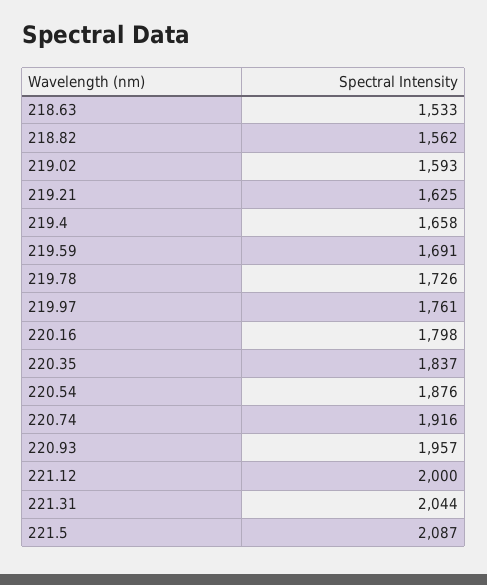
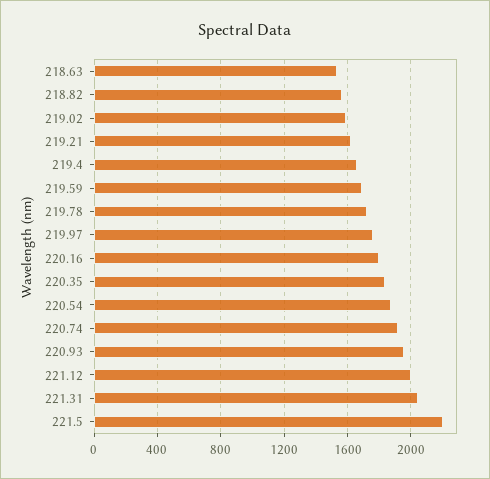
  {
    "218.63": 1533,
    "218.82": 1562,
    "219.02": 1593,
    "219.21": 1625,
    "219.4": 1658,
    "219.59": 1691,
    "219.78": 1726,
    "219.97": 1761,
    "220.16": 1798,
    "220.35": 1837,
    "220.54": 1876,
    "220.74": 1916,
    "220.93": 1957,
    "221.12": 2000,
    "221.31": 2044,
-   "221.5": 2087
+   "221.5": 2200
  }

